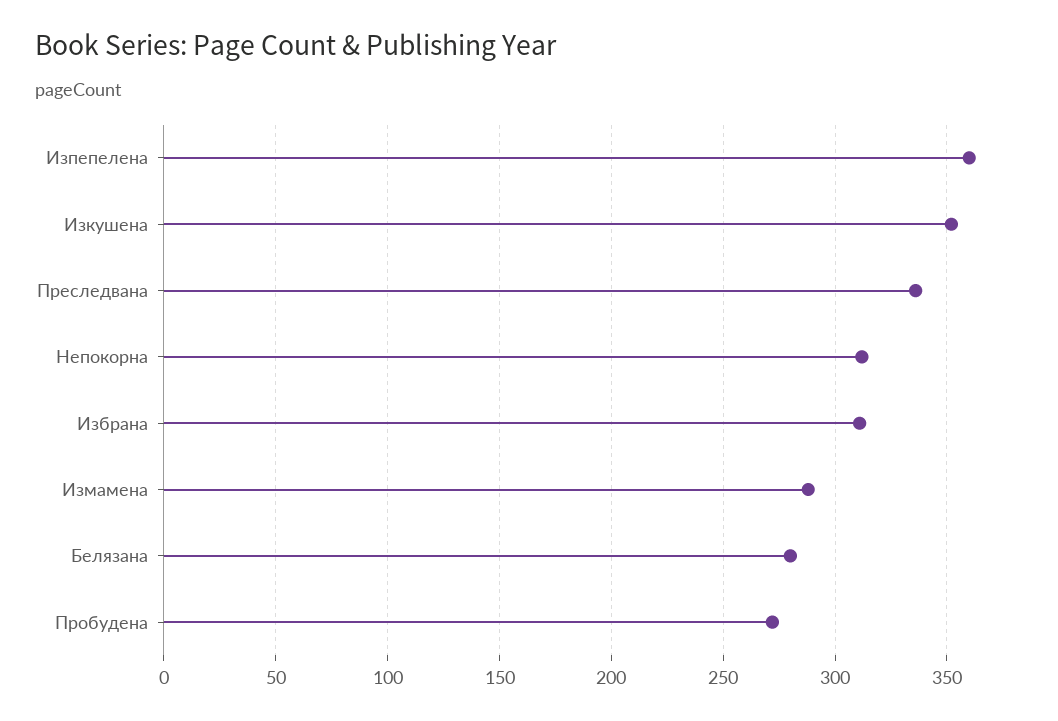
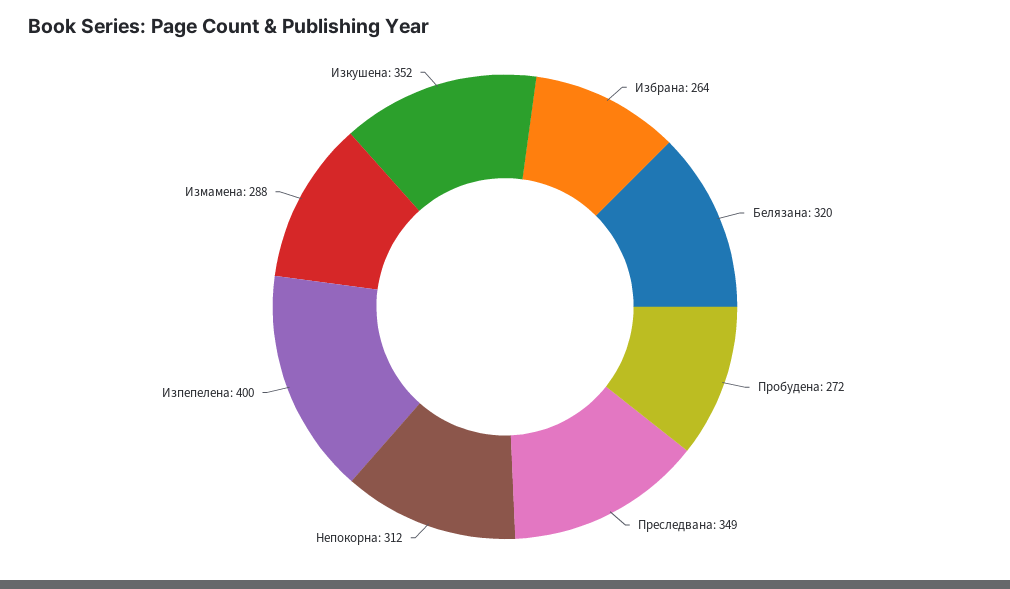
  {
-   "Изпепелена": 360,
+   "Изпепелена": 400,
    "Изкушена": 352,
-   "Преследвана": 335,
+   "Преследвана": 349,
    "Непокорна": 312,
-   "Избрана": 310,
+   "Избрана": 264,
    "Измамена": 288,
-   "Белязана": 280,
+   "Белязана": 320,
    "Пробудена": 272
  }

